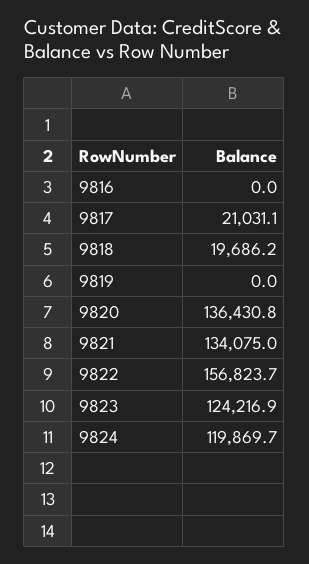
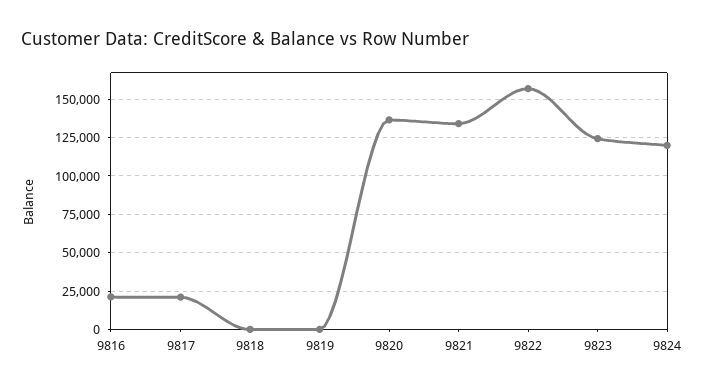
  {
-   "9816": 0,
+   "9816": 20000,
    "9817": 21031.1,
-   "9818": 19686.2,
+   "9818": 0,
    "9819": 0,
    "9820": 136430.8,
    "9821": 134075,
    "9822": 156823.7,
    "9823": 124216.9,
    "9824": 119869.7
  }

